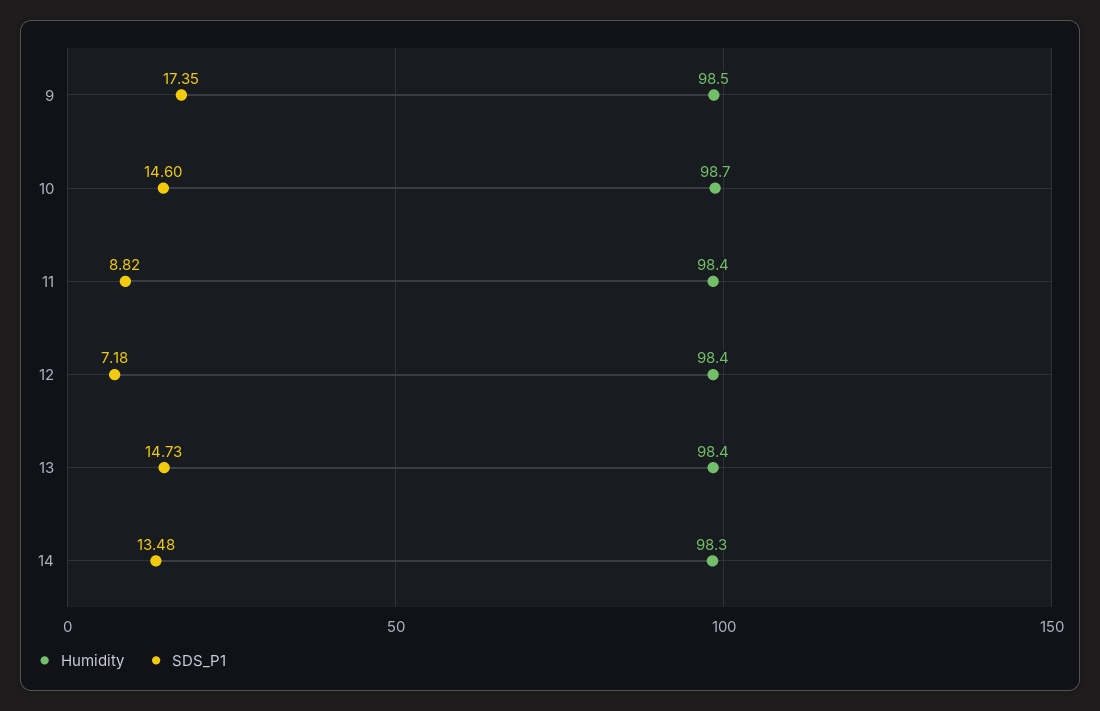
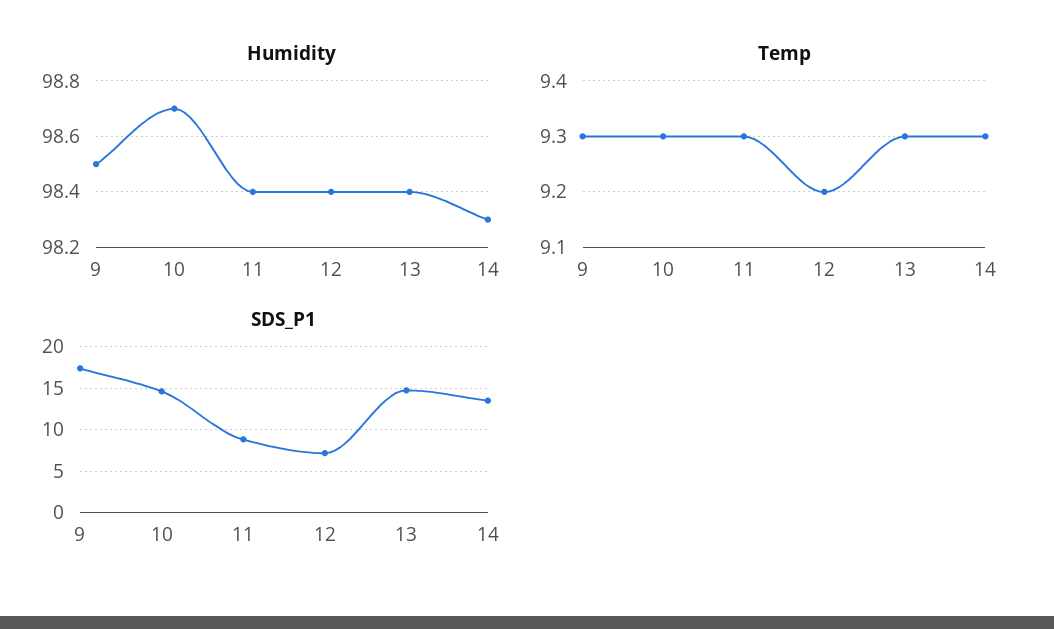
  {
    "Humidity": {
      "9": 98.5,
      "10": 98.7,
      "11": 98.4,
      "12": 98.4,
      "13": 98.4,
      "14": 98.3
    },
    "SDS_P1": {
      "9": 17.35,
      "10": 14.6,
      "11": 8.82,
      "12": 7.18,
      "13": 14.73,
      "14": 13.48
-   }
+   },
+   "Temp": {
+     "9": 9.3,
+     "10": 9.3,
+     "11": 9.3,
+     "12": 9.2,
+     "13": 9.3,
+     "14": 9.3
+   }
  }

